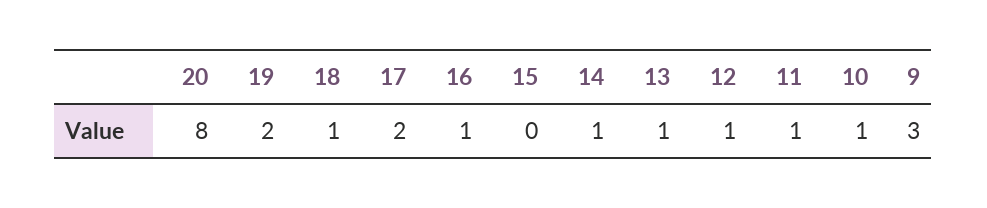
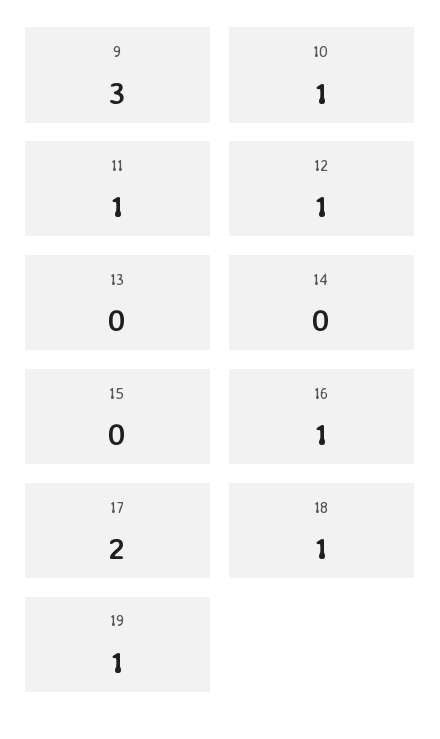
  {
-   "20": 8,
-   "19": 2,
+   "19": 1,
    "18": 1,
    "17": 2,
    "16": 1,
    "15": 0,
-   "14": 1,
+   "14": 0,
-   "13": 1,
+   "13": 0,
    "12": 1,
    "11": 1,
    "10": 1,
    "9": 3
  }

